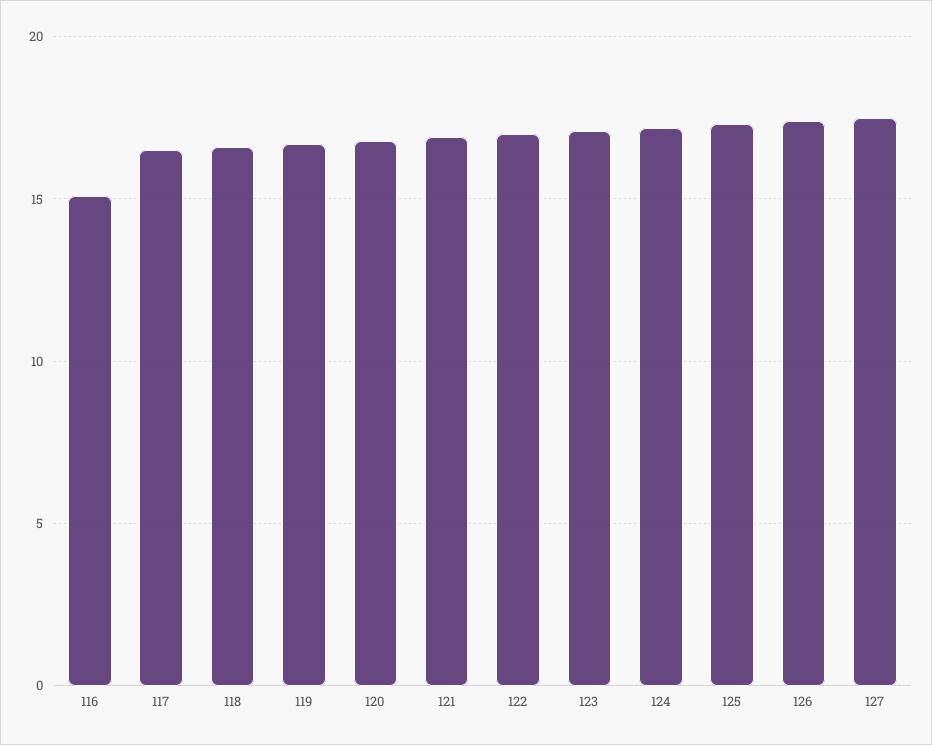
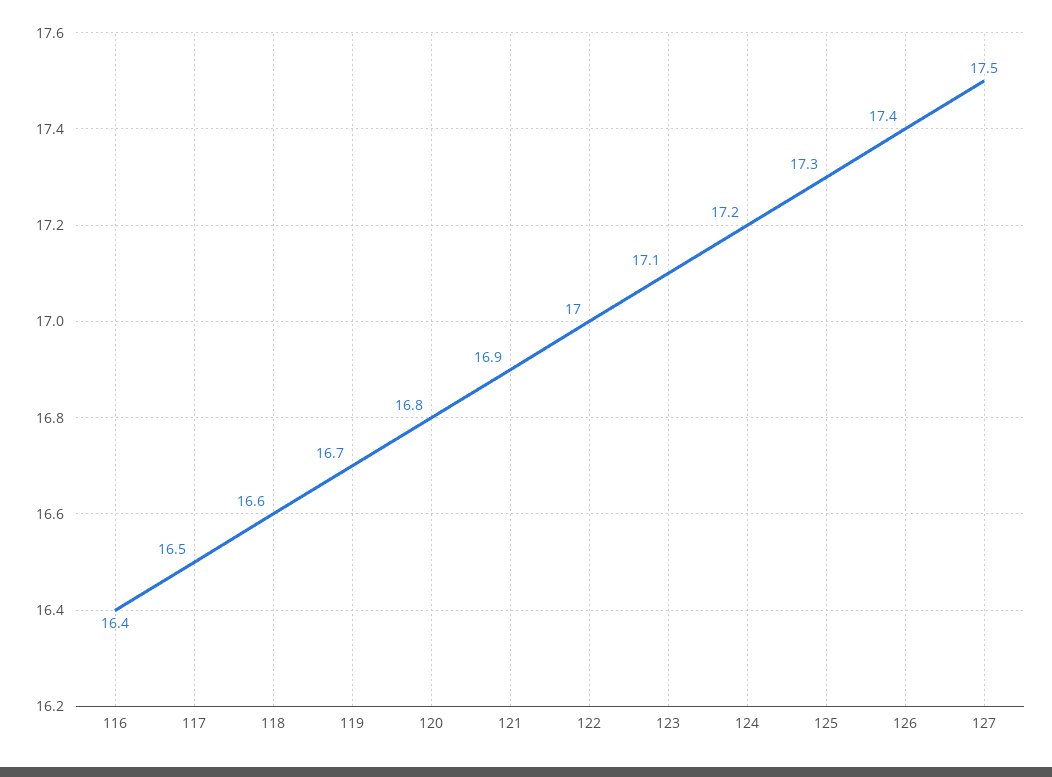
  {
-   "116": 15,
+   "116": 16.4,
    "117": 16.5,
    "118": 16.6,
    "119": 16.7,
    "120": 16.8,
    "121": 16.9,
    "122": 17,
    "123": 17.1,
    "124": 17.2,
    "125": 17.3,
    "126": 17.4,
    "127": 17.5
  }

